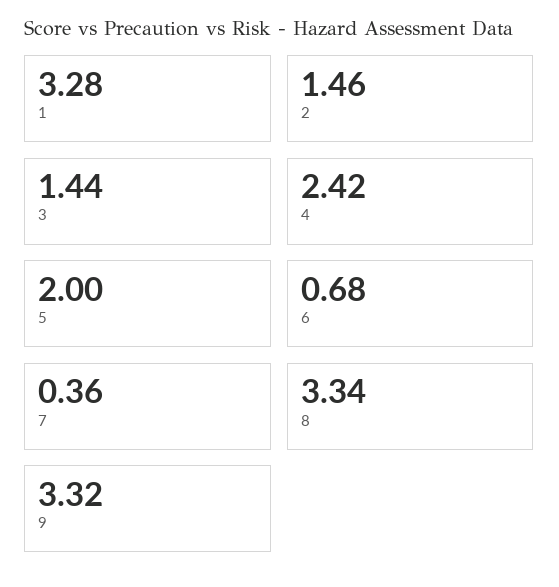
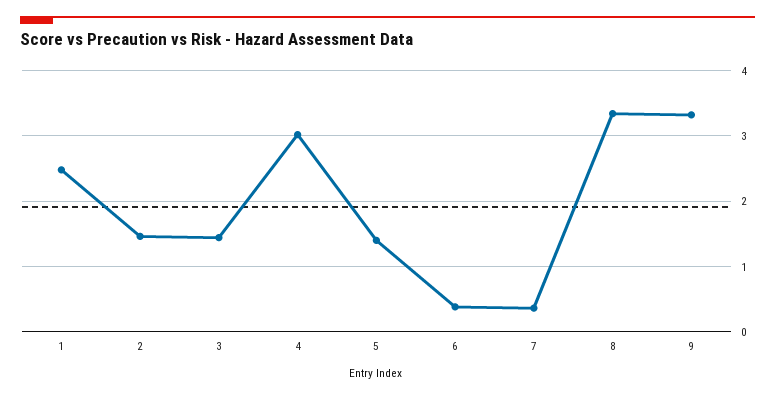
  {
-   "1": 3.28,
+   "1": 2.5,
    "2": 1.46,
    "3": 1.44,
-   "4": 2.42,
+   "4": 3,
-   "5": 2,
+   "5": 1.4,
-   "6": 0.68,
+   "6": 0.4,
    "7": 0.36,
    "8": 3.34,
    "9": 3.32
  }

